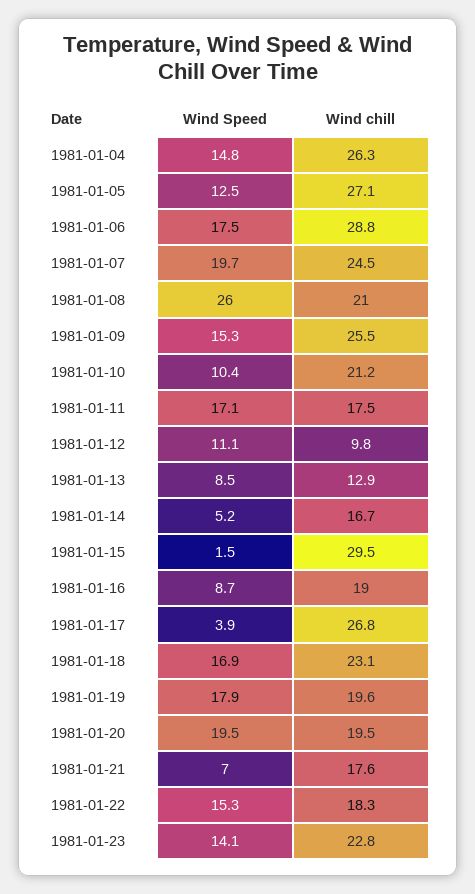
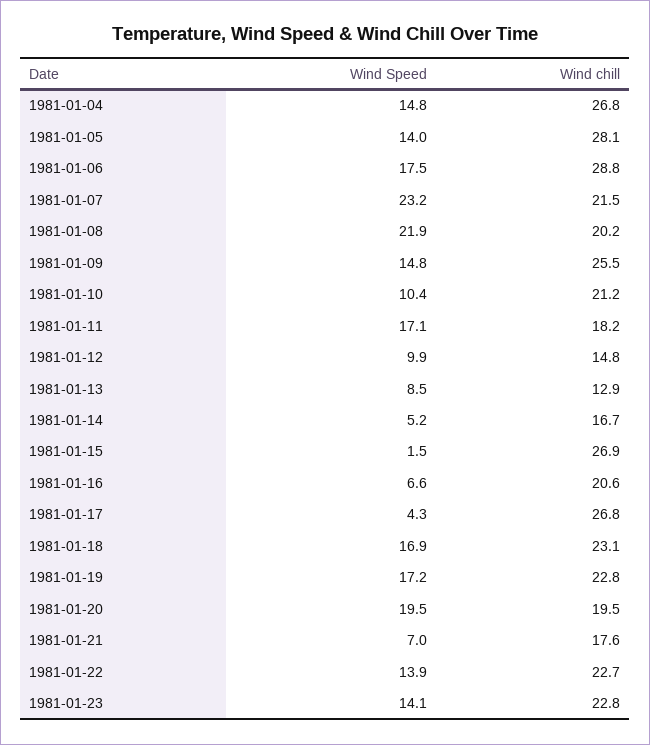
  {
    "Wind Speed": {
      "1981-01-04": 14.8,
-     "1981-01-05": 12.5,
+     "1981-01-05": 14,
      "1981-01-06": 17.5,
-     "1981-01-07": 19.7,
+     "1981-01-07": 23.2,
-     "1981-01-08": 26,
+     "1981-01-08": 21.9,
-     "1981-01-09": 15.3,
+     "1981-01-09": 14.8,
      "1981-01-10": 10.4,
      "1981-01-11": 17.1,
-     "1981-01-12": 11.1,
+     "1981-01-12": 9.9,
      "1981-01-13": 8.5,
      "1981-01-14": 5.2,
      "1981-01-15": 1.5,
-     "1981-01-16": 8.7,
+     "1981-01-16": 6.6,
-     "1981-01-17": 3.9,
+     "1981-01-17": 4.3,
      "1981-01-18": 16.9,
-     "1981-01-19": 17.9,
+     "1981-01-19": 17.2,
      "1981-01-20": 19.5,
      "1981-01-21": 7,
-     "1981-01-22": 15.3,
+     "1981-01-22": 13.9,
      "1981-01-23": 14.1
    },
    "Wind chill": {
-     "1981-01-04": 26.3,
+     "1981-01-04": 26.8,
-     "1981-01-05": 27.1,
+     "1981-01-05": 28.1,
      "1981-01-06": 28.8,
-     "1981-01-07": 24.5,
+     "1981-01-07": 21.5,
-     "1981-01-08": 21,
+     "1981-01-08": 20.2,
      "1981-01-09": 25.5,
      "1981-01-10": 21.2,
-     "1981-01-11": 17.5,
+     "1981-01-11": 18.2,
-     "1981-01-12": 9.8,
+     "1981-01-12": 14.8,
      "1981-01-13": 12.9,
      "1981-01-14": 16.7,
-     "1981-01-15": 29.5,
+     "1981-01-15": 26.9,
-     "1981-01-16": 19,
+     "1981-01-16": 20.6,
      "1981-01-17": 26.8,
      "1981-01-18": 23.1,
-     "1981-01-19": 19.6,
+     "1981-01-19": 22.8,
      "1981-01-20": 19.5,
      "1981-01-21": 17.6,
-     "1981-01-22": 18.3,
+     "1981-01-22": 22.7,
      "1981-01-23": 22.8
    }
  }

